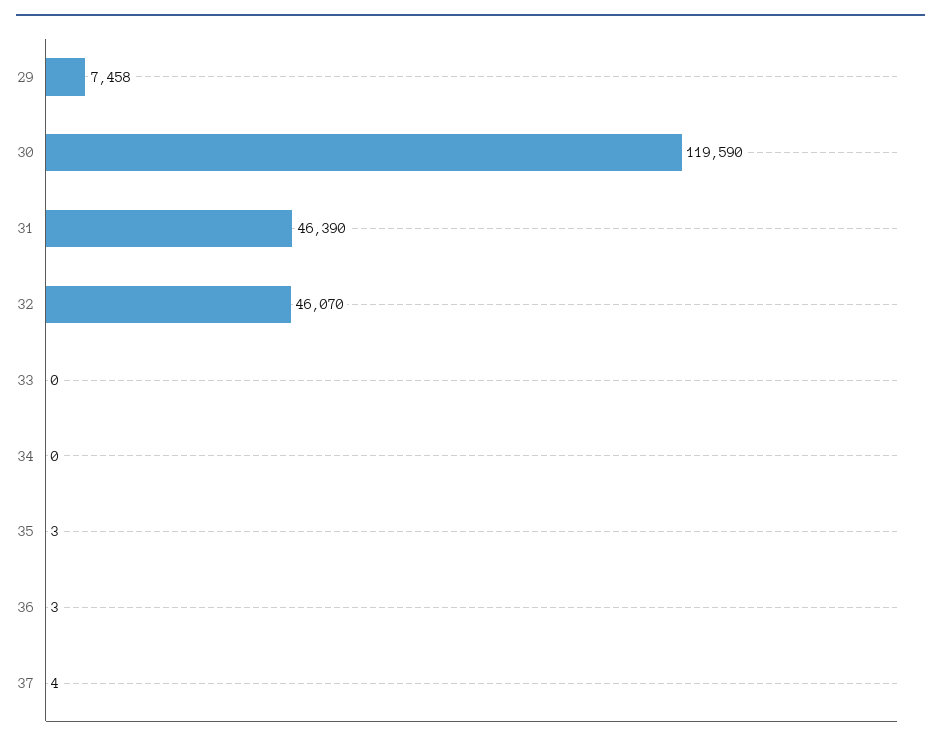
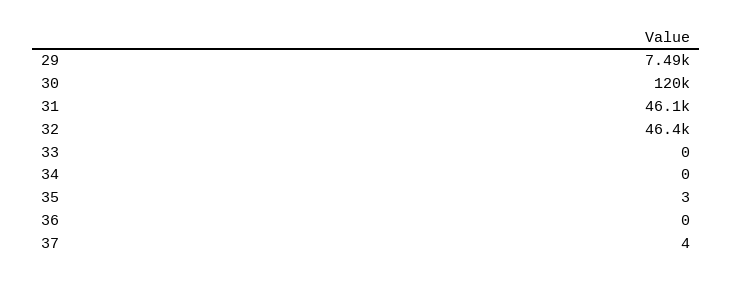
  {
-   "29": 7458,
+   "29": 7490,
    "30": 119590,
-   "31": 46390,
+   "31": 46100,
-   "32": 46070,
+   "32": 46400,
    "33": 0,
    "34": 0,
    "35": 3,
-   "36": 3,
+   "36": 0,
    "37": 4
  }

